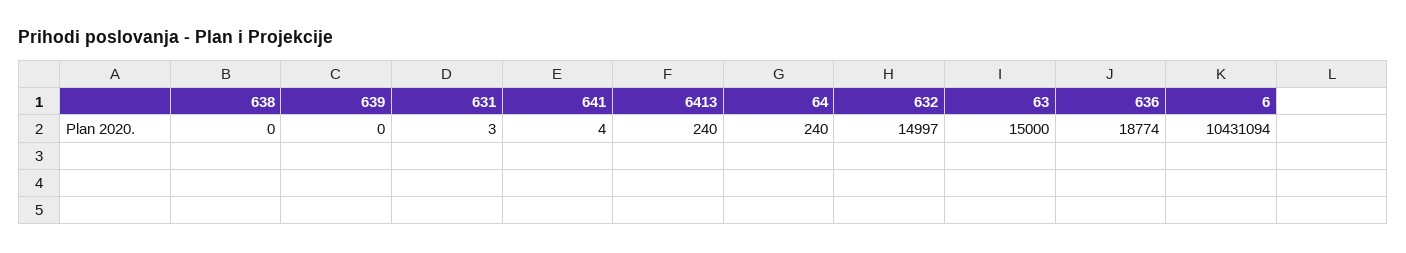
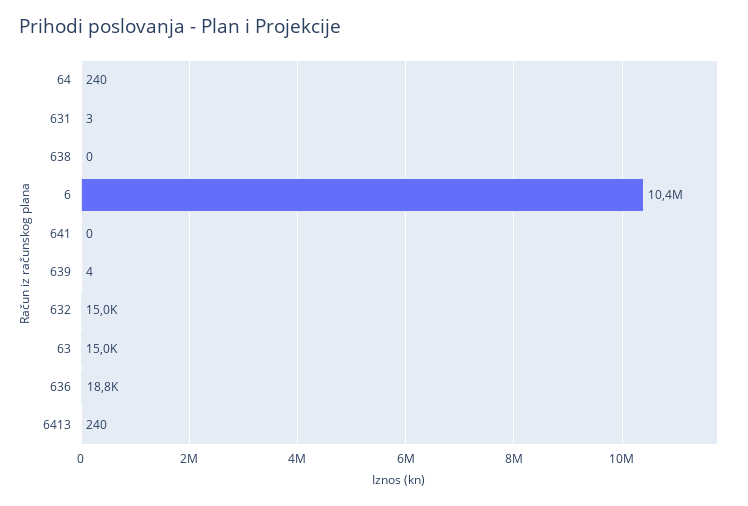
  {
    "638": 0,
-   "639": 0,
+   "639": 4,
    "631": 3,
-   "641": 4,
+   "641": 0,
    "6413": 240,
    "64": 240,
    "632": 14997,
    "63": 15000,
    "636": 18774,
    "6": 10431094
  }

